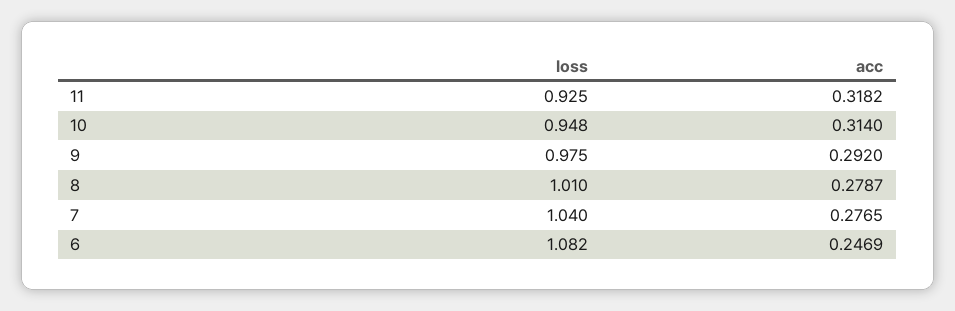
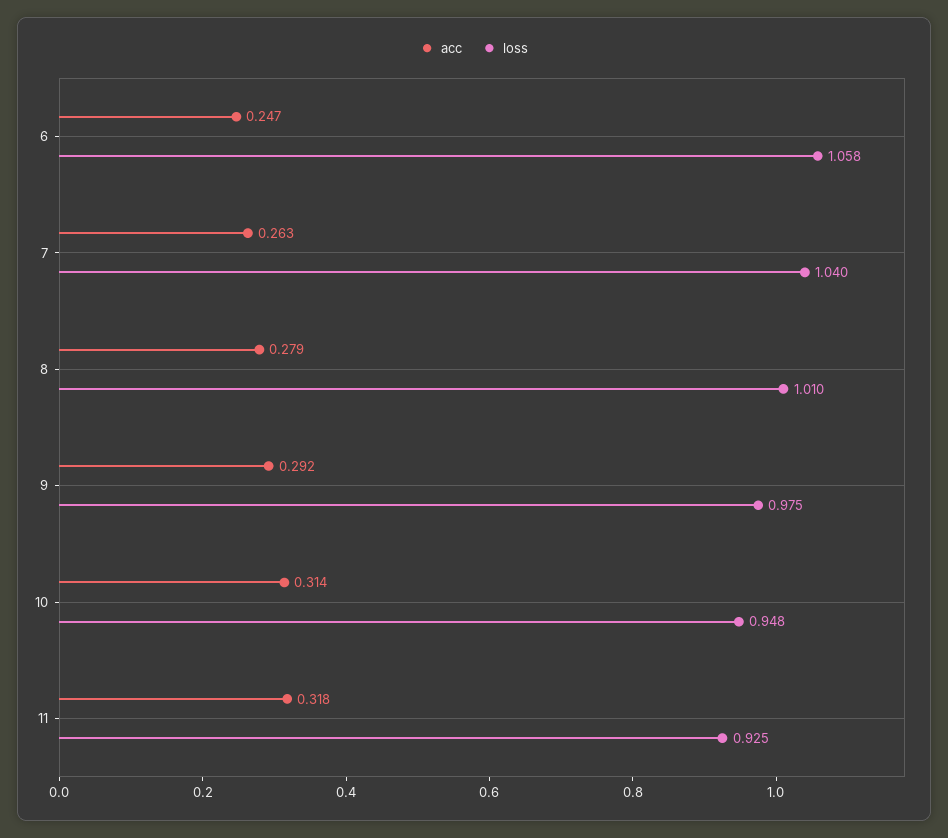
  {
    "loss": {
      "11": 0.925,
      "10": 0.948,
      "9": 0.975,
      "8": 1.01,
      "7": 1.04,
-     "6": 1.082
+     "6": 1.058
    },
    "acc": {
      "11": 0.3182,
      "10": 0.314,
      "9": 0.292,
      "8": 0.2787,
-     "7": 0.2765,
+     "7": 0.263,
      "6": 0.2469
    }
  }

